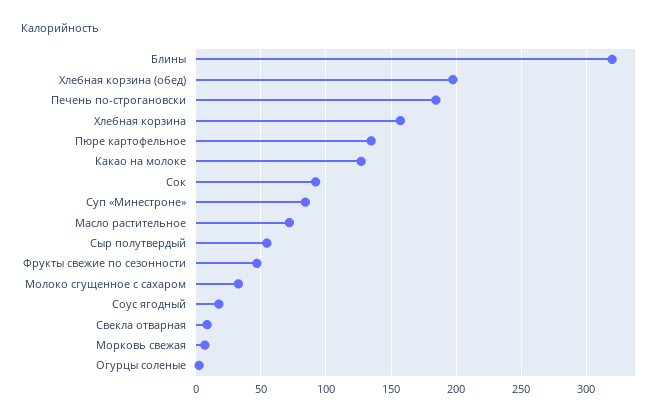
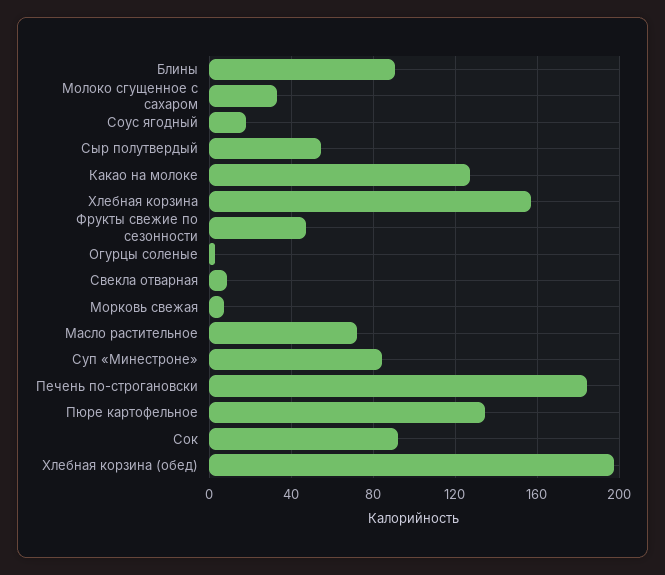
  {
-   "Блины": 320,
+   "Блины": 90,
    "Хлебная корзина (обед)": 200,
    "Печень по-строгановски": 185,
    "Хлебная корзина": 155,
    "Пюре картофельное": 135,
    "Какао на молоке": 125,
    "Сок": 90,
    "Суп «Минестроне»": 85,
    "Масло растительное": 70,
    "Сыр полутвердый": 55,
    "Фрукты свежие по сезонности": 45,
    "Молоко сгущенное c сахаром": 35,
    "Соус ягодный": 20,
    "Свекла отварная": 10,
    "Морковь свежая": 5,
    "Огурцы соленые": 5
  }

